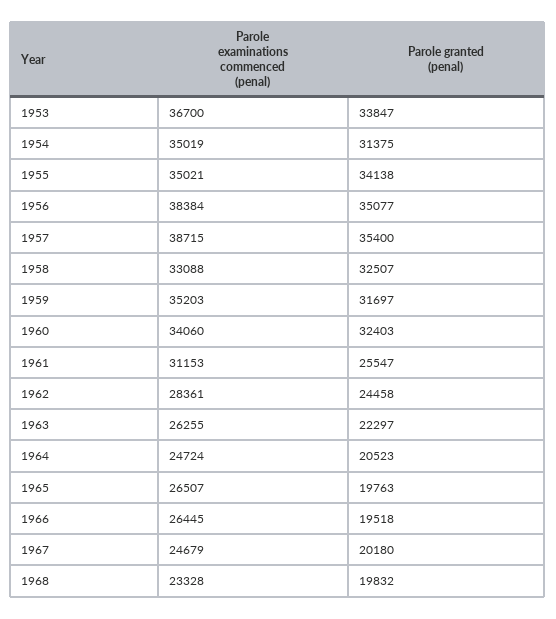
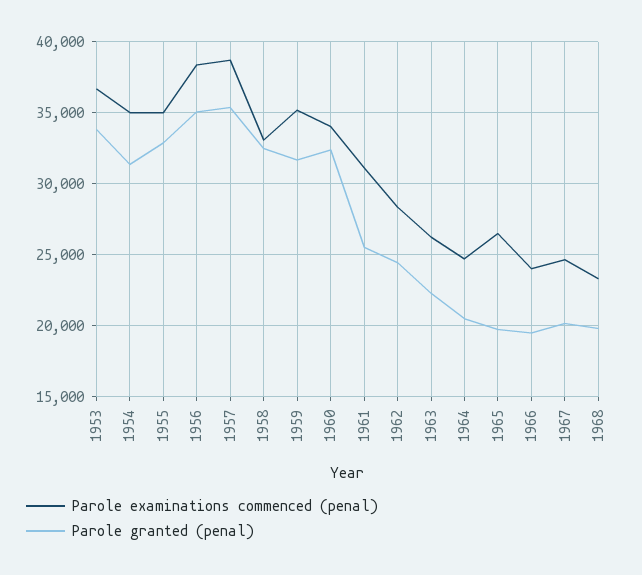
  {
    "Parole examinations commenced (penal)": {
      "1953": 36700,
      "1954": 35019,
      "1955": 35021,
      "1956": 38384,
      "1957": 38715,
      "1958": 33088,
      "1959": 35203,
      "1960": 34060,
      "1961": 31153,
      "1962": 28361,
      "1963": 26255,
      "1964": 24724,
      "1965": 26507,
-     "1966": 26445,
+     "1966": 24000,
      "1967": 24679,
      "1968": 23328
    },
    "Parole granted (penal)": {
      "1953": 33847,
      "1954": 31375,
-     "1955": 34138,
+     "1955": 33000,
      "1956": 35077,
      "1957": 35400,
      "1958": 32507,
      "1959": 31697,
      "1960": 32403,
      "1961": 25547,
      "1962": 24458,
      "1963": 22297,
      "1964": 20523,
      "1965": 19763,
      "1966": 19518,
      "1967": 20180,
      "1968": 19832
    }
  }

